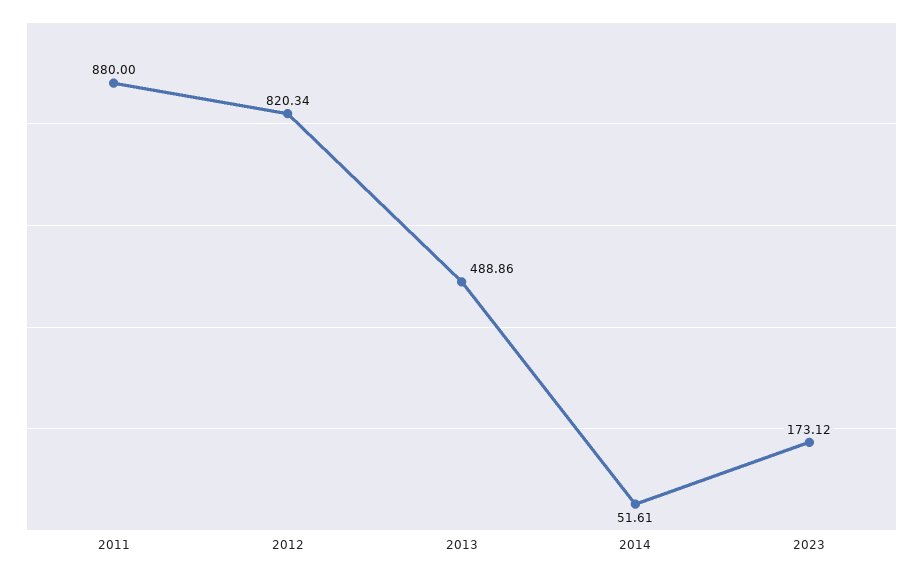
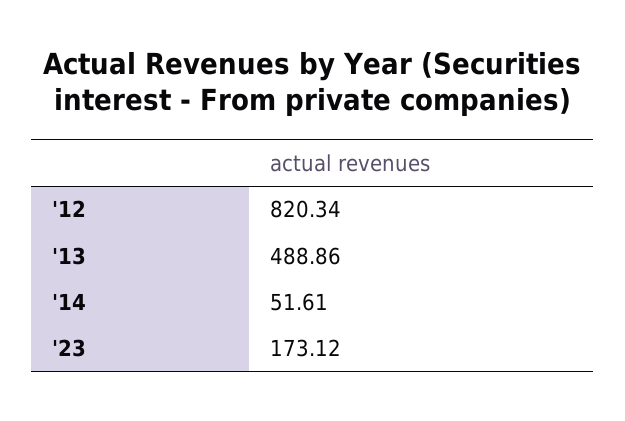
  {
-   "2011": 880,
    "2012": 820.34,
    "2013": 488.86,
    "2014": 51.61,
    "2023": 173.12
  }

